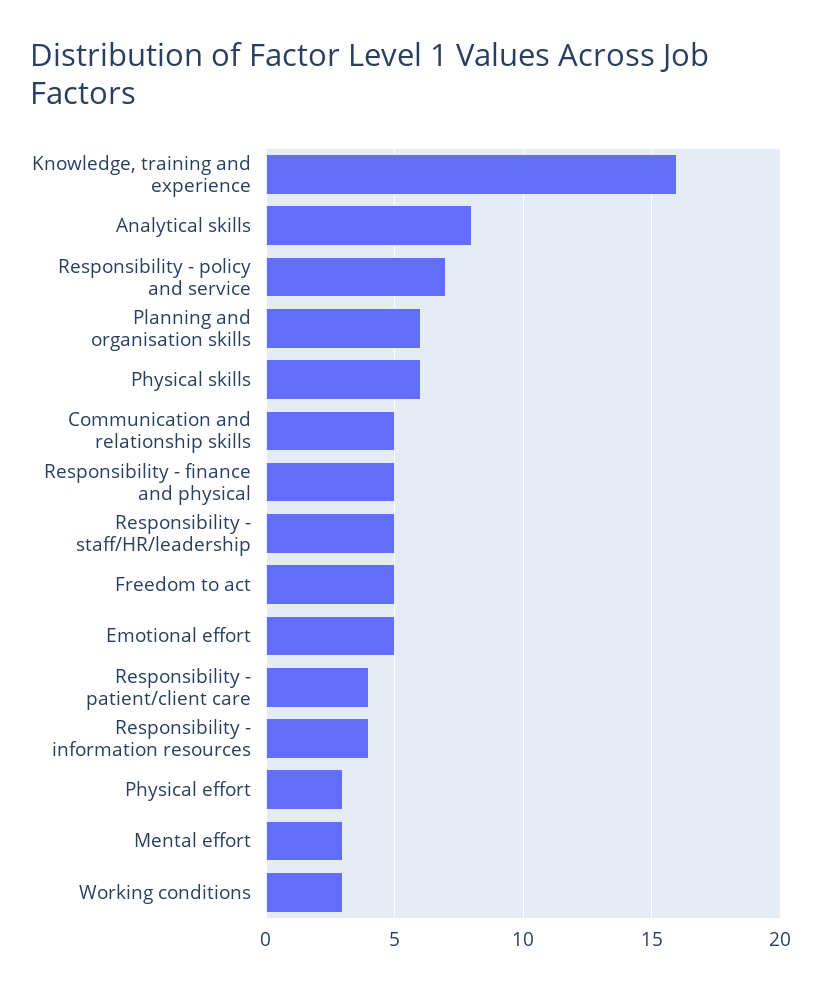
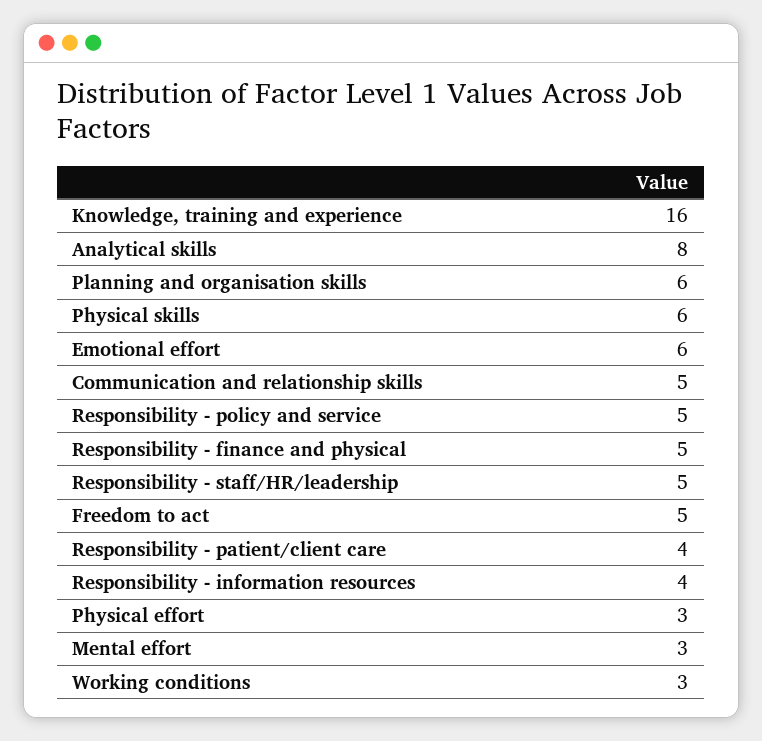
  {
    "Knowledge, training and experience": 16,
    "Analytical skills": 8,
-   "Responsibility - policy and service": 7,
+   "Responsibility - policy and service": 5,
    "Planning and organisation skills": 6,
    "Physical skills": 6,
    "Communication and relationship skills": 5,
    "Responsibility - finance and physical": 5,
    "Responsibility - staff/HR/leadership": 5,
    "Freedom to act": 5,
-   "Emotional effort": 5,
+   "Emotional effort": 6,
    "Responsibility - patient/client care": 4,
    "Responsibility - information resources": 4,
    "Physical effort": 3,
    "Mental effort": 3,
    "Working conditions": 3
  }

